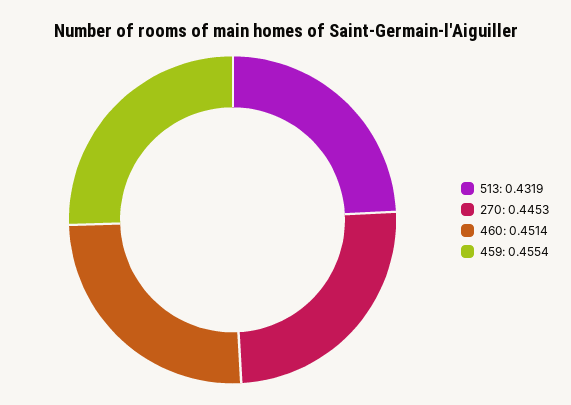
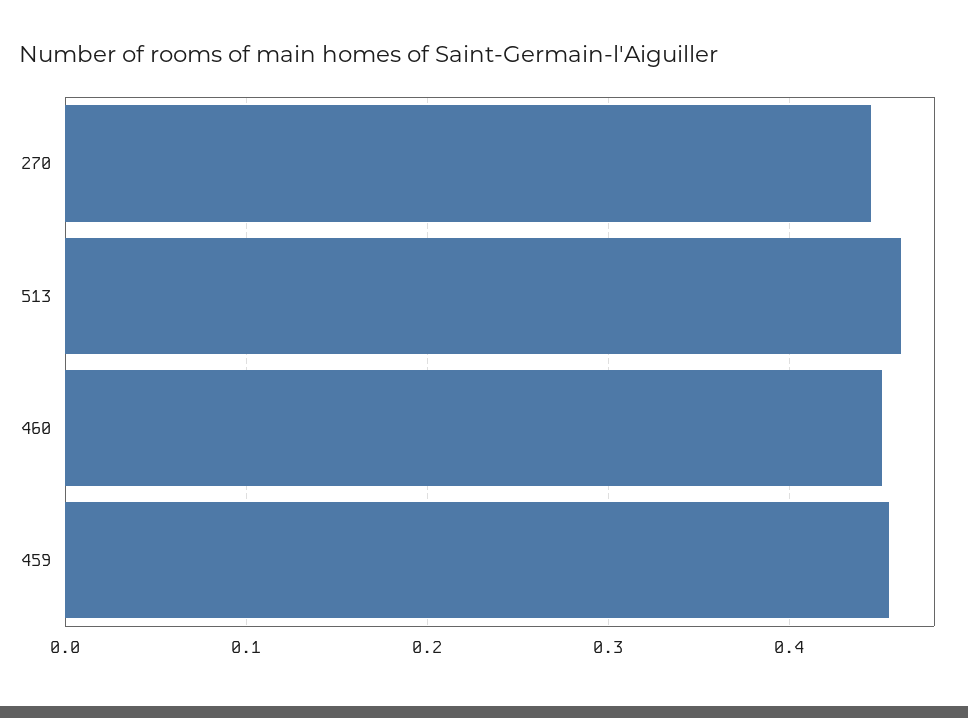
  {
-   "513": 0.4319,
+   "513": 0.46,
    "270": 0.4453,
    "460": 0.4514,
    "459": 0.4554
  }

